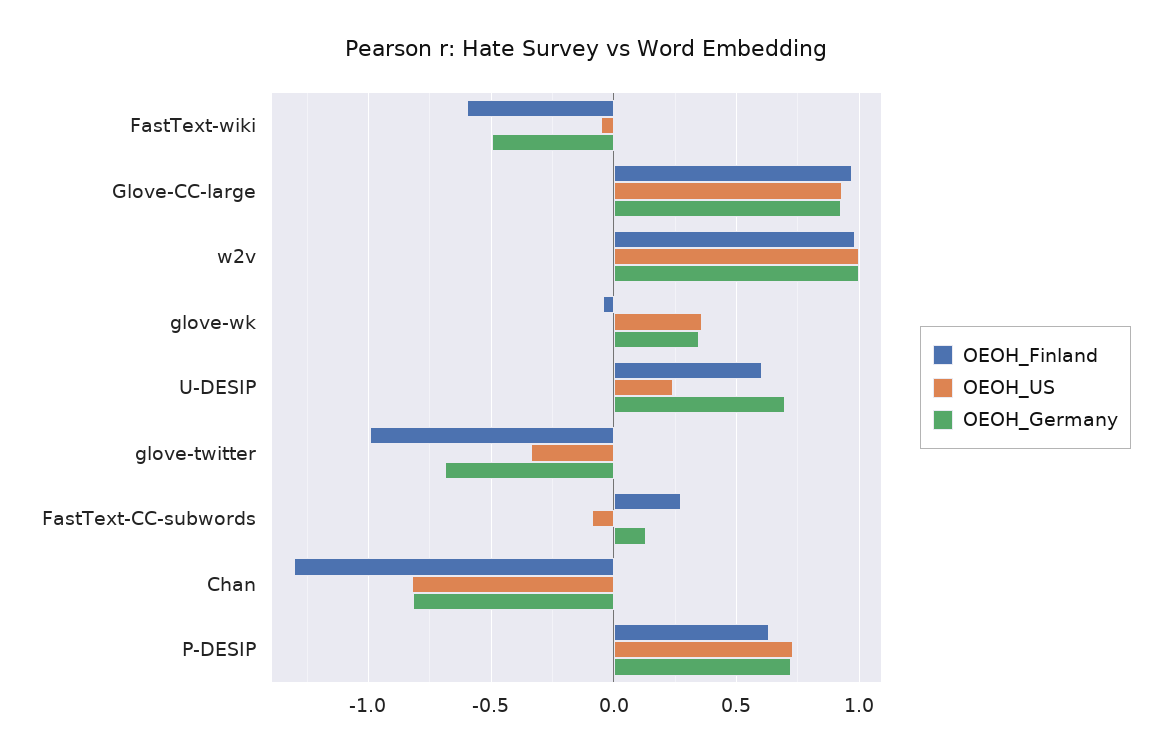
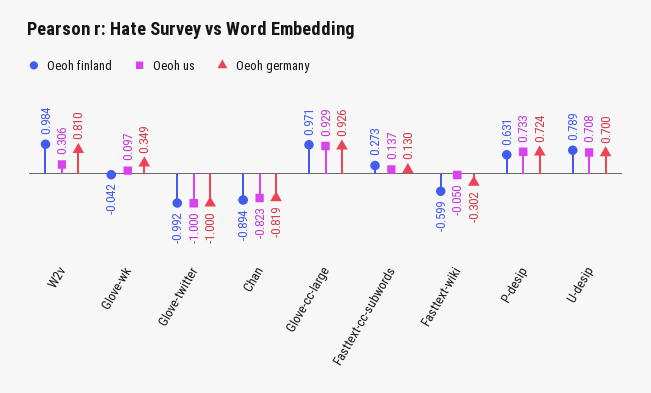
  {
    "OEOH_Finland": {
      "FastText-wiki": -0.599,
      "Glove-CC-large": 0.971,
      "w2v": 0.984,
      "glove-wk": -0.042,
-     "U-DESIP": 0.6,
+     "U-DESIP": 0.789,
      "glove-twitter": -0.992,
      "FastText-CC-subwords": 0.273,
-     "Chan": -1.3,
+     "Chan": -0.894,
      "P-DESIP": 0.631
    },
    "OEOH_US": {
      "FastText-wiki": -0.05,
      "Glove-CC-large": 0.929,
-     "w2v": 1,
+     "w2v": 0.306,
-     "glove-wk": 0.35,
+     "glove-wk": 0.097,
-     "U-DESIP": 0.25,
+     "U-DESIP": 0.708,
-     "glove-twitter": -0.35,
+     "glove-twitter": -1,
-     "FastText-CC-subwords": -0.1,
+     "FastText-CC-subwords": 0.137,
      "Chan": -0.823,
      "P-DESIP": 0.733
    },
    "OEOH_Germany": {
-     "FastText-wiki": -0.5,
+     "FastText-wiki": -0.302,
      "Glove-CC-large": 0.926,
-     "w2v": 1,
+     "w2v": 0.81,
      "glove-wk": 0.349,
      "U-DESIP": 0.7,
-     "glove-twitter": -0.7,
+     "glove-twitter": -1,
      "FastText-CC-subwords": 0.13,
      "Chan": -0.819,
      "P-DESIP": 0.724
    }
  }

